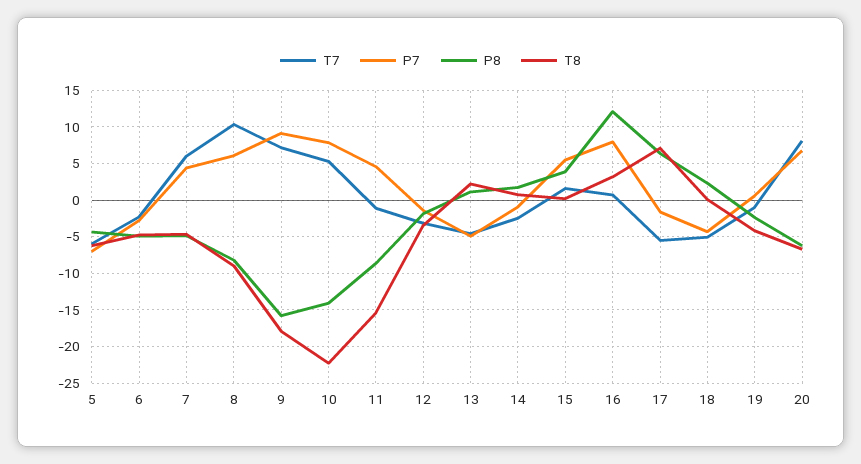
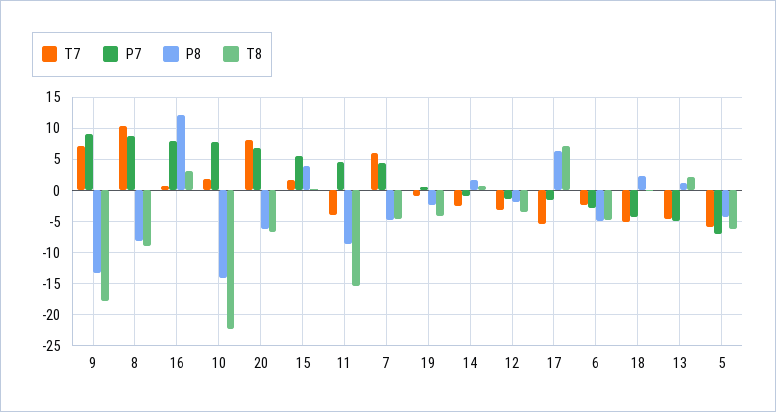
  {
    "T7": {
      "5": -6,
      "6": -2,
      "7": 6,
      "8": 10,
      "9": 7,
-     "10": 5,
+     "10": 2,
-     "11": -1,
+     "11": -4,
      "12": -3,
      "13": -5,
      "14": -2,
      "15": 2,
      "16": 1,
      "17": -5,
      "18": -5,
      "19": -1,
      "20": 8
    },
    "P7": {
      "5": -7,
      "6": -3,
      "7": 4,
-     "8": 6,
+     "8": 9,
      "9": 9,
      "10": 8,
      "11": 5,
      "12": -1,
      "13": -5,
      "14": -1,
      "15": 6,
      "16": 8,
      "17": -2,
      "18": -4,
      "19": 1,
      "20": 7
    },
    "P8": {
      "5": -4,
      "6": -5,
      "7": -5,
      "8": -8,
-     "9": -16,
+     "9": -13,
      "10": -14,
      "11": -9,
      "12": -2,
      "13": 1,
      "14": 2,
      "15": 4,
      "16": 12,
      "17": 6,
      "18": 2,
      "19": -2,
      "20": -6
    },
    "T8": {
      "5": -6,
      "6": -5,
      "7": -5,
      "8": -9,
      "9": -18,
      "10": -22,
      "11": -15,
      "12": -3,
      "13": 2,
      "14": 1,
      "15": 0,
      "16": 3,
      "17": 7,
      "18": 0,
      "19": -4,
      "20": -7
    }
  }

